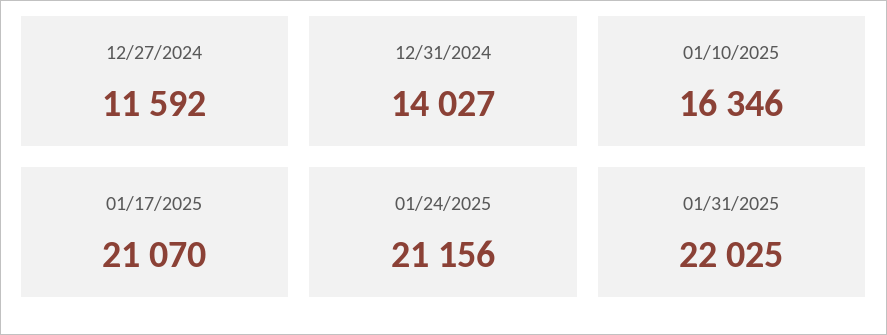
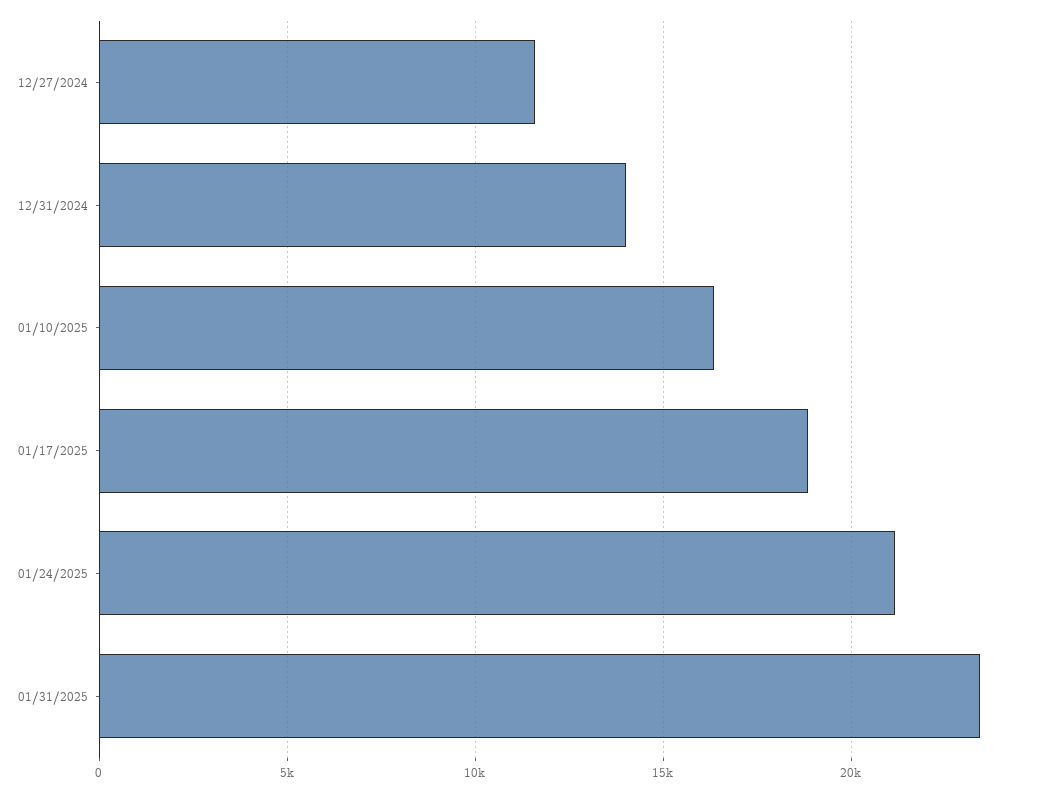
  {
    "12/27/2024": 11592,
    "12/31/2024": 14027,
    "01/10/2025": 16346,
-   "01/17/2025": 21070,
+   "01/17/2025": 19000,
    "01/24/2025": 21156,
-   "01/31/2025": 22025
+   "01/31/2025": 23500
  }

